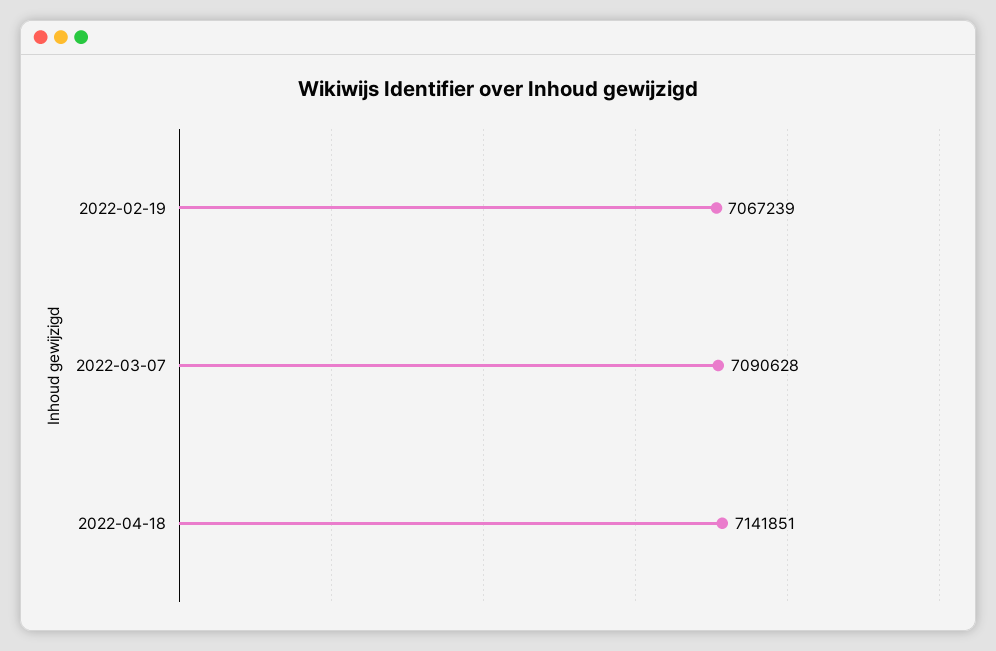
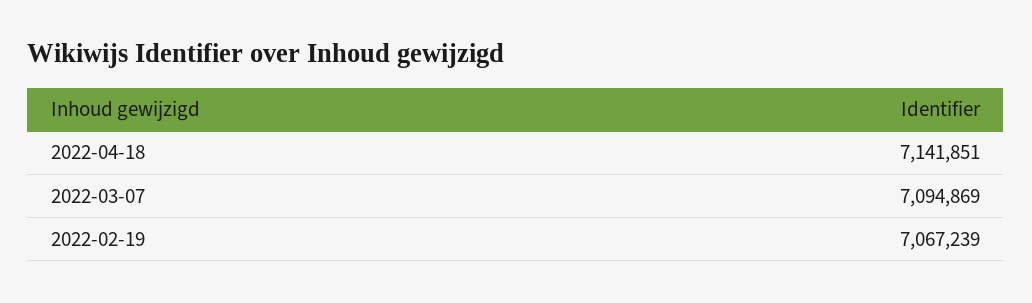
  {
    "2022-02-19": 7067239,
-   "2022-03-07": 7090628,
+   "2022-03-07": 7094869,
    "2022-04-18": 7141851
  }

